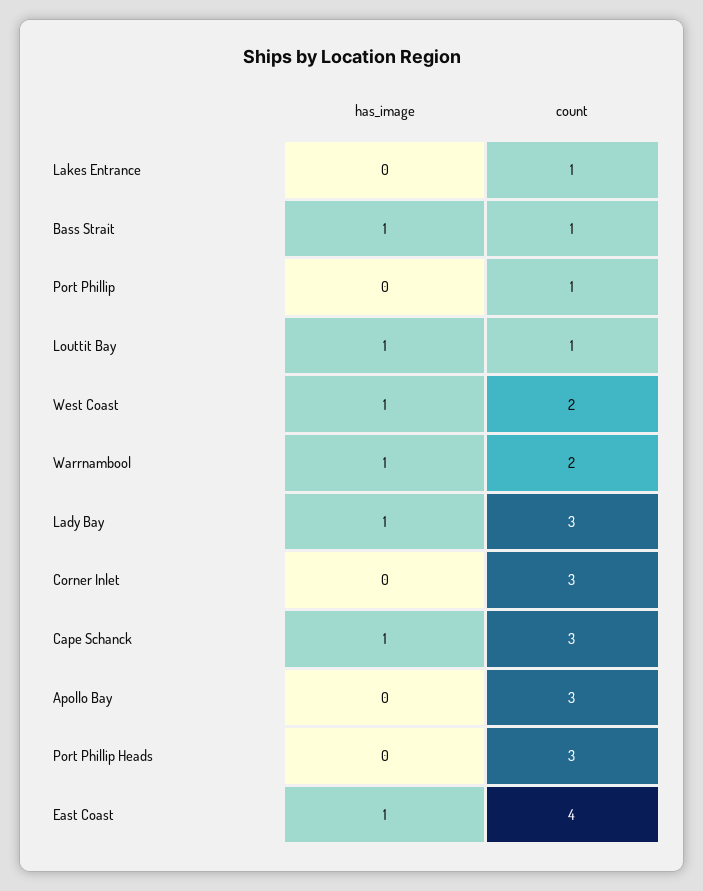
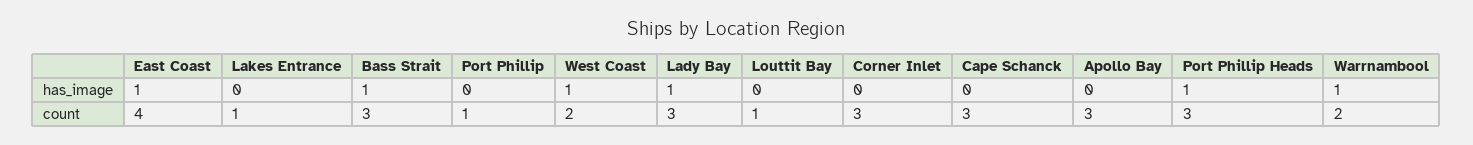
  {
    "has_image": {
      "Lakes Entrance": 0,
      "Bass Strait": 1,
      "Port Phillip": 0,
-     "Louttit Bay": 1,
+     "Louttit Bay": 0,
      "West Coast": 1,
      "Warrnambool": 1,
      "Lady Bay": 1,
      "Corner Inlet": 0,
-     "Cape Schanck": 1,
+     "Cape Schanck": 0,
      "Apollo Bay": 0,
-     "Port Phillip Heads": 0,
+     "Port Phillip Heads": 1,
      "East Coast": 1
    },
    "count": {
      "Lakes Entrance": 1,
-     "Bass Strait": 1,
+     "Bass Strait": 3,
      "Port Phillip": 1,
      "Louttit Bay": 1,
      "West Coast": 2,
      "Warrnambool": 2,
      "Lady Bay": 3,
      "Corner Inlet": 3,
      "Cape Schanck": 3,
      "Apollo Bay": 3,
      "Port Phillip Heads": 3,
      "East Coast": 4
    }
  }

